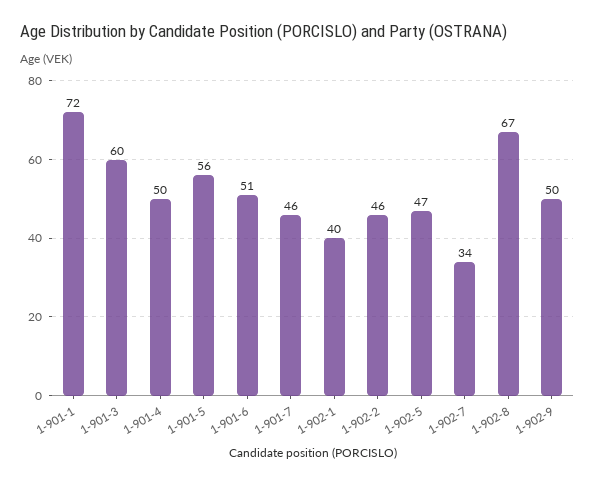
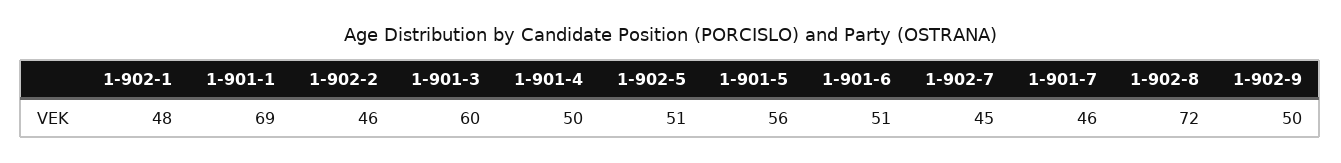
  {
-   "1-901-1": 72,
+   "1-901-1": 69,
    "1-901-3": 60,
    "1-901-4": 50,
    "1-901-5": 56,
    "1-901-6": 51,
    "1-901-7": 46,
-   "1-902-1": 40,
+   "1-902-1": 48,
    "1-902-2": 46,
-   "1-902-5": 47,
+   "1-902-5": 51,
-   "1-902-7": 34,
+   "1-902-7": 45,
-   "1-902-8": 67,
+   "1-902-8": 72,
    "1-902-9": 50
  }

